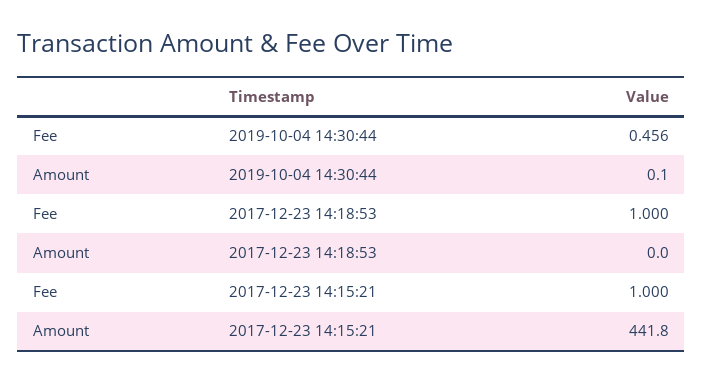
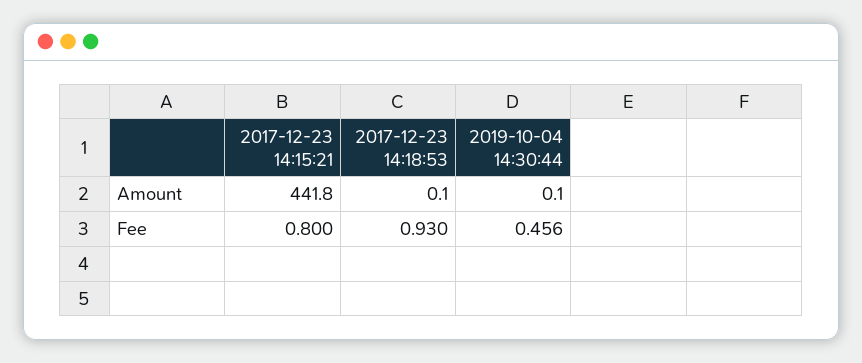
  {
    "Fee": {
      "2019-10-04 14:30:44": 0.456,
-     "2017-12-23 14:18:53": 1,
+     "2017-12-23 14:18:53": 0.93,
-     "2017-12-23 14:15:21": 1
+     "2017-12-23 14:15:21": 0.8
    },
    "Amount": {
      "2019-10-04 14:30:44": 0.1,
-     "2017-12-23 14:18:53": 0,
+     "2017-12-23 14:18:53": 0.1,
      "2017-12-23 14:15:21": 441.8
    }
  }

